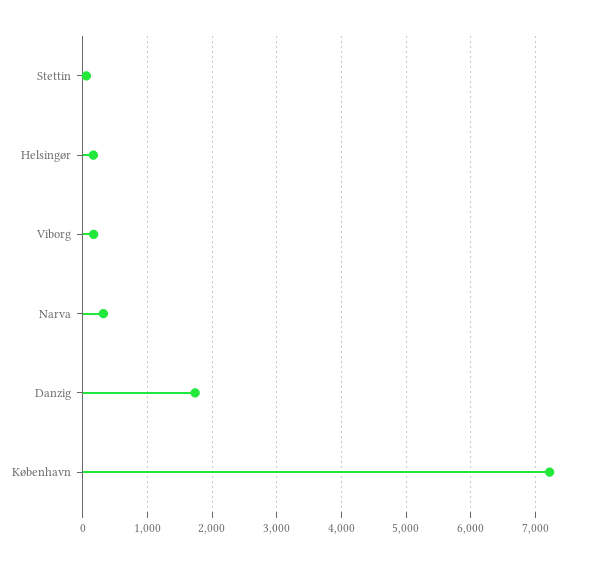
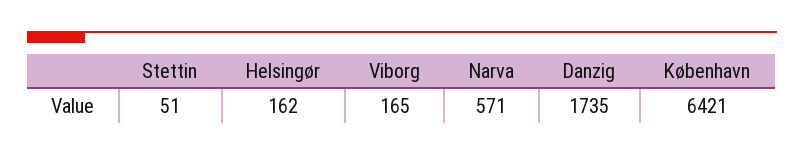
  {
    "Stettin": 51,
    "Helsingør": 162,
    "Viborg": 165,
-   "Narva": 300,
+   "Narva": 571,
    "Danzig": 1735,
-   "København": 7200
+   "København": 6421
  }

